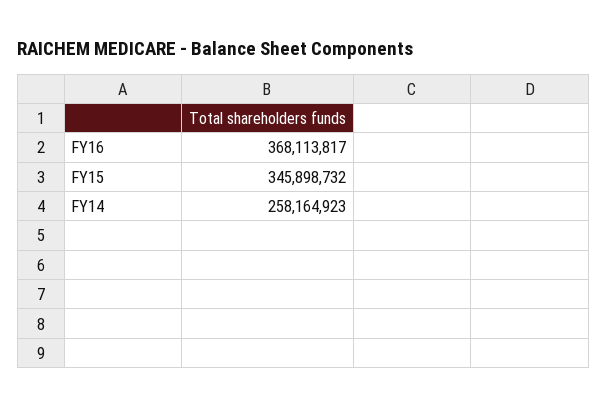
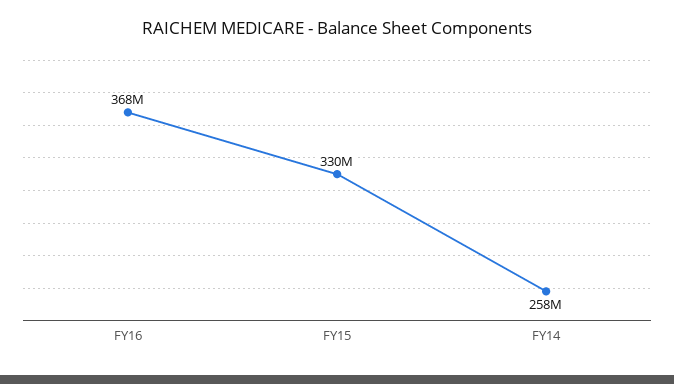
  {
    "FY16": 368113817,
-   "FY15": 345898732,
+   "FY15": 330000000,
    "FY14": 258164923
  }

